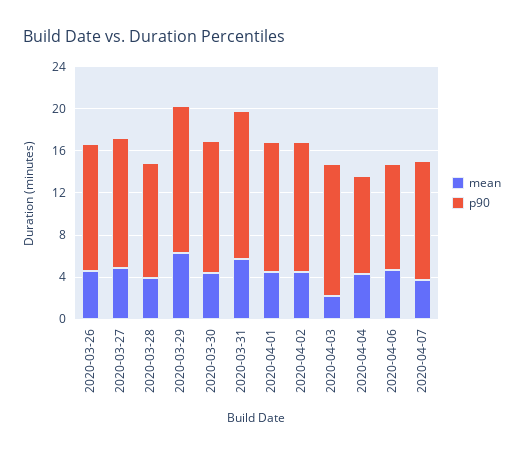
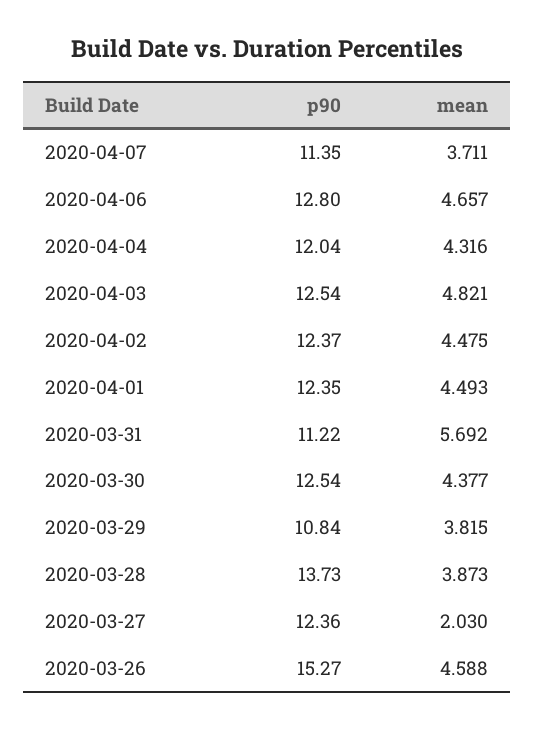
  {
    "mean": {
      "2020-03-26": 4.588,
-     "2020-03-27": 5,
+     "2020-03-27": 2.03,
      "2020-03-28": 3.873,
-     "2020-03-29": 6,
+     "2020-03-29": 3.815,
      "2020-03-30": 4.377,
      "2020-03-31": 5.692,
      "2020-04-01": 4.493,
      "2020-04-02": 4.475,
-     "2020-04-03": 2,
+     "2020-04-03": 4.821,
      "2020-04-04": 4.316,
      "2020-04-06": 4.657,
      "2020-04-07": 3.711
    },
    "p90": {
-     "2020-03-26": 12,
+     "2020-03-26": 15.27,
      "2020-03-27": 12.36,
-     "2020-03-28": 11,
+     "2020-03-28": 13.73,
-     "2020-03-29": 14,
+     "2020-03-29": 10.84,
      "2020-03-30": 12.54,
-     "2020-03-31": 14,
+     "2020-03-31": 11.22,
      "2020-04-01": 12.35,
      "2020-04-02": 12.37,
      "2020-04-03": 12.54,
-     "2020-04-04": 9,
+     "2020-04-04": 12.04,
-     "2020-04-06": 10,
+     "2020-04-06": 12.8,
      "2020-04-07": 11.35
    }
  }

